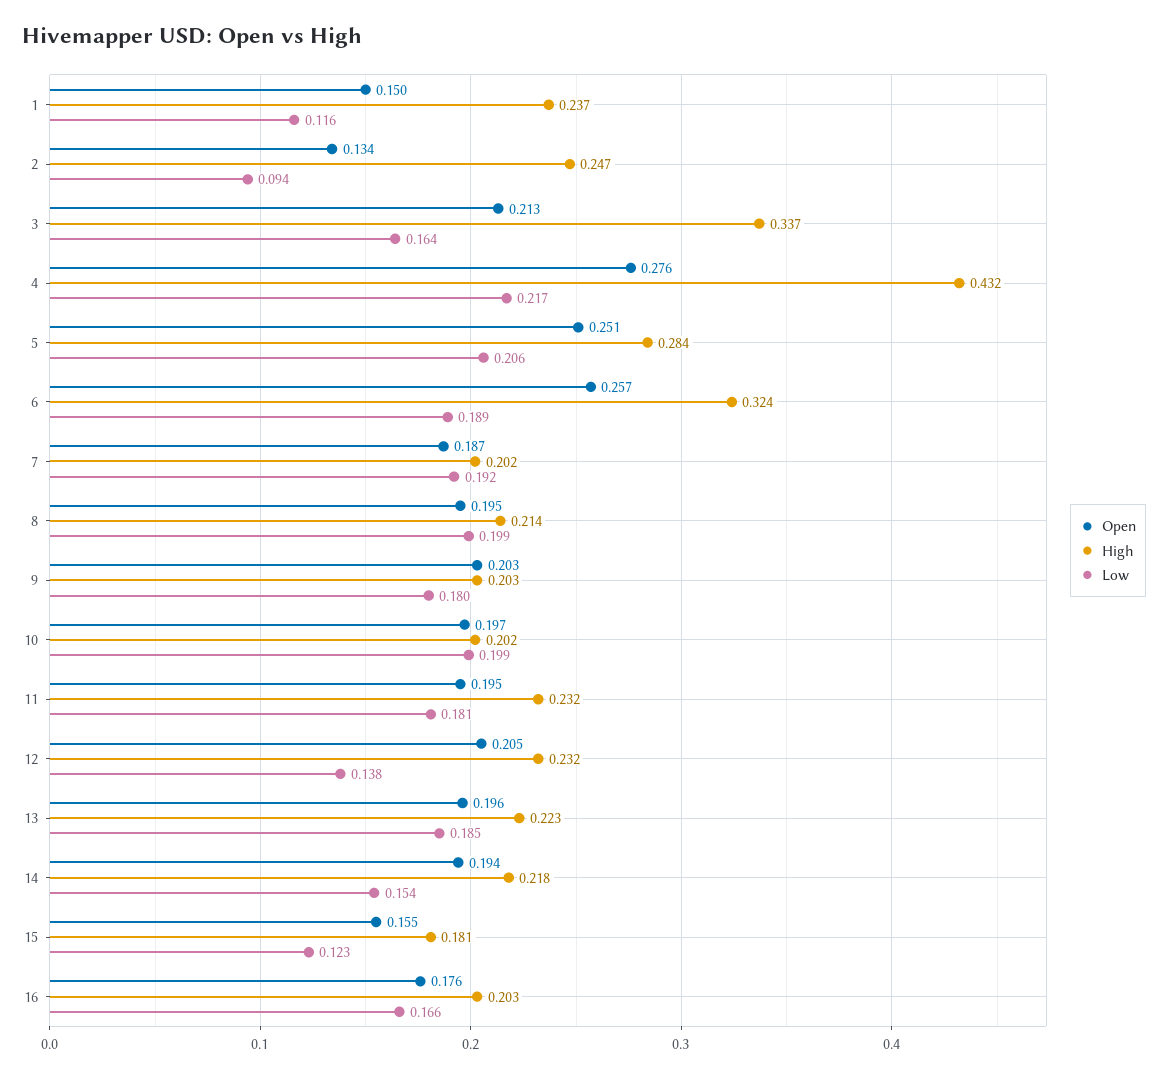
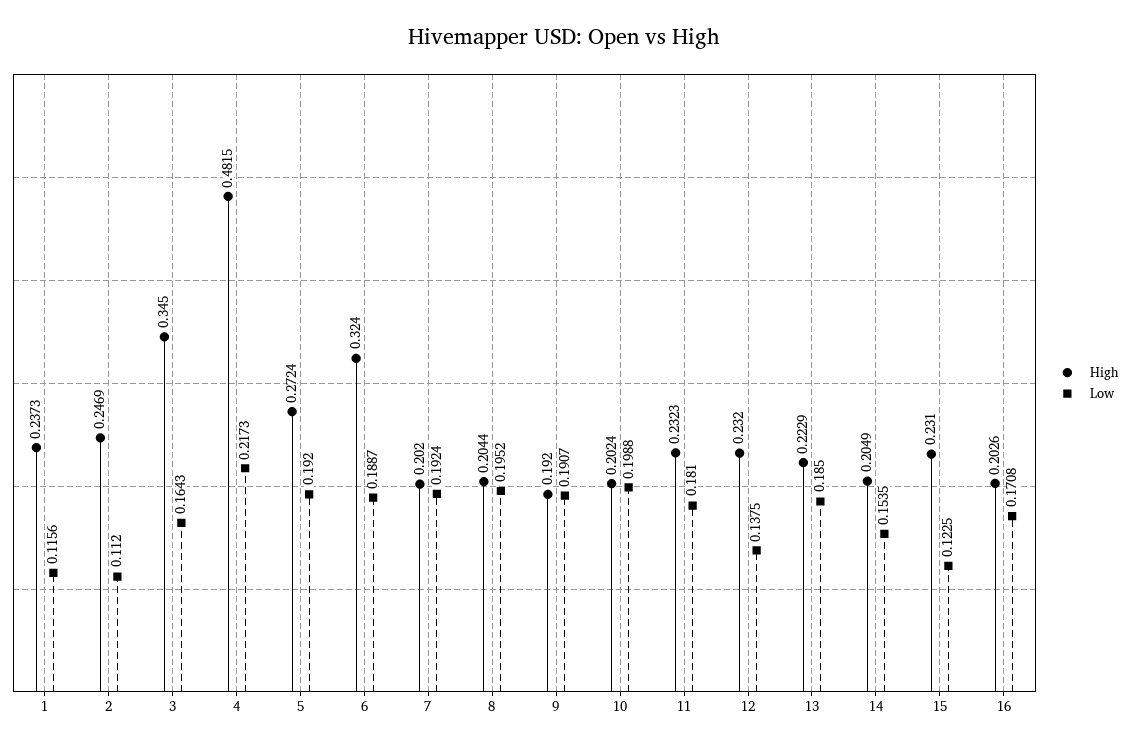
  {
-   "Open": {
-     "1": 0.15,
-     "2": 0.134,
-     "3": 0.213,
-     "4": 0.276,
-     "5": 0.251,
-     "6": 0.257,
-     "7": 0.187,
-     "8": 0.195,
-     "9": 0.203,
-     "10": 0.197,
-     "11": 0.195,
-     "12": 0.205,
-     "13": 0.196,
-     "14": 0.194,
-     "15": 0.155,
-     "16": 0.176
-   },
    "High": {
      "1": 0.2373,
      "2": 0.2469,
-     "3": 0.337,
+     "3": 0.345,
-     "4": 0.432,
+     "4": 0.4815,
-     "5": 0.284,
+     "5": 0.2724,
      "6": 0.324,
      "7": 0.202,
-     "8": 0.214,
+     "8": 0.2044,
-     "9": 0.203,
+     "9": 0.192,
      "10": 0.2024,
      "11": 0.2323,
      "12": 0.232,
      "13": 0.2229,
-     "14": 0.218,
+     "14": 0.2049,
-     "15": 0.181,
+     "15": 0.231,
      "16": 0.2026
    },
    "Low": {
      "1": 0.1156,
-     "2": 0.094,
+     "2": 0.112,
      "3": 0.1643,
      "4": 0.2173,
-     "5": 0.206,
+     "5": 0.192,
      "6": 0.1887,
      "7": 0.1924,
-     "8": 0.199,
+     "8": 0.1952,
-     "9": 0.18,
+     "9": 0.1907,
      "10": 0.1988,
      "11": 0.181,
      "12": 0.1375,
      "13": 0.185,
      "14": 0.1535,
      "15": 0.1225,
-     "16": 0.166
+     "16": 0.1708
    }
  }

